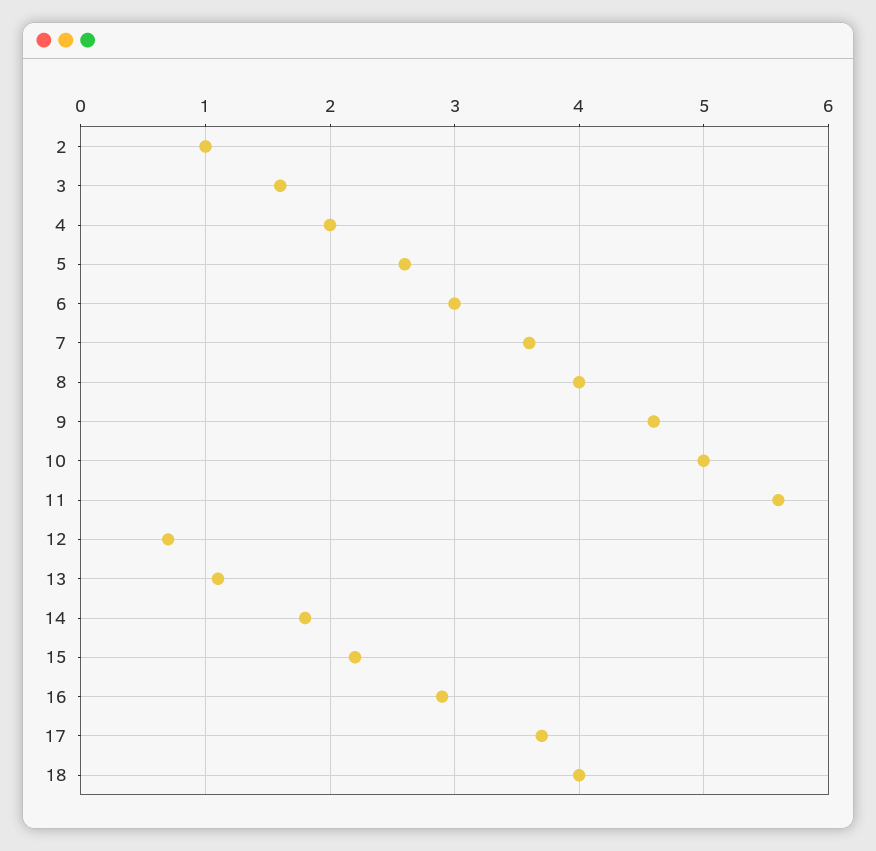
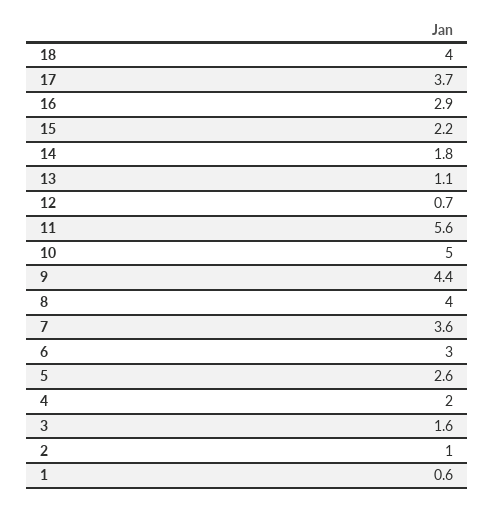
  {
    "2": 1,
    "3": 1.6,
    "4": 2,
    "5": 2.6,
    "6": 3,
    "7": 3.6,
    "8": 4,
-   "9": 4.6,
+   "9": 4.4,
    "10": 5,
    "11": 5.6,
    "12": 0.7,
    "13": 1.1,
    "14": 1.8,
    "15": 2.2,
    "16": 2.9,
    "17": 3.7,
-   "18": 4
+   "18": 4,
+   "1": 0.6
  }

